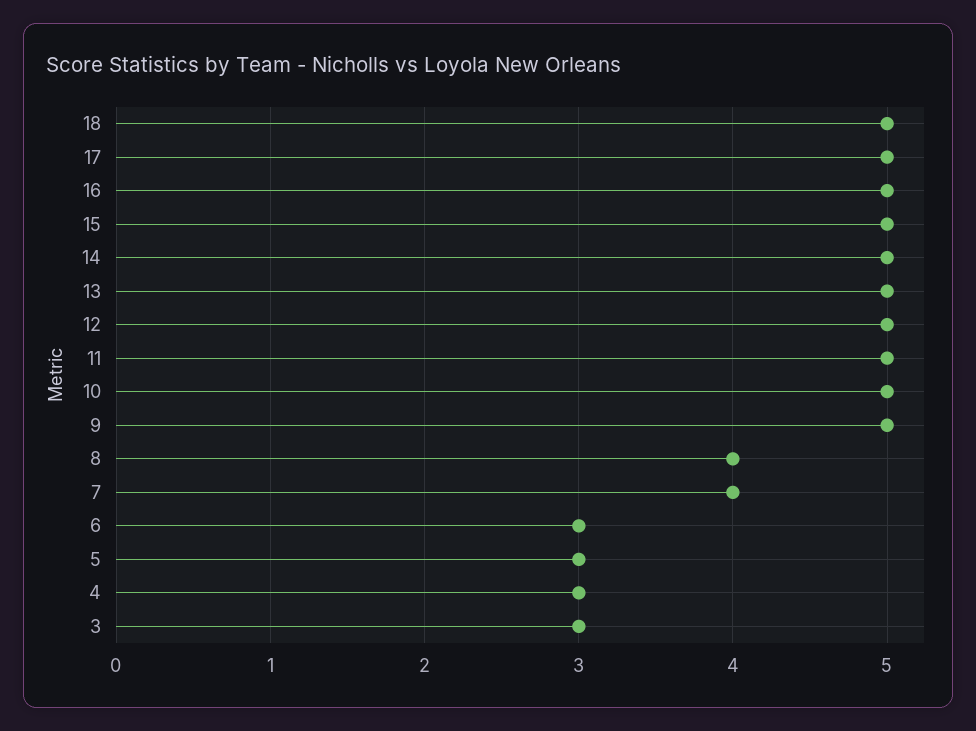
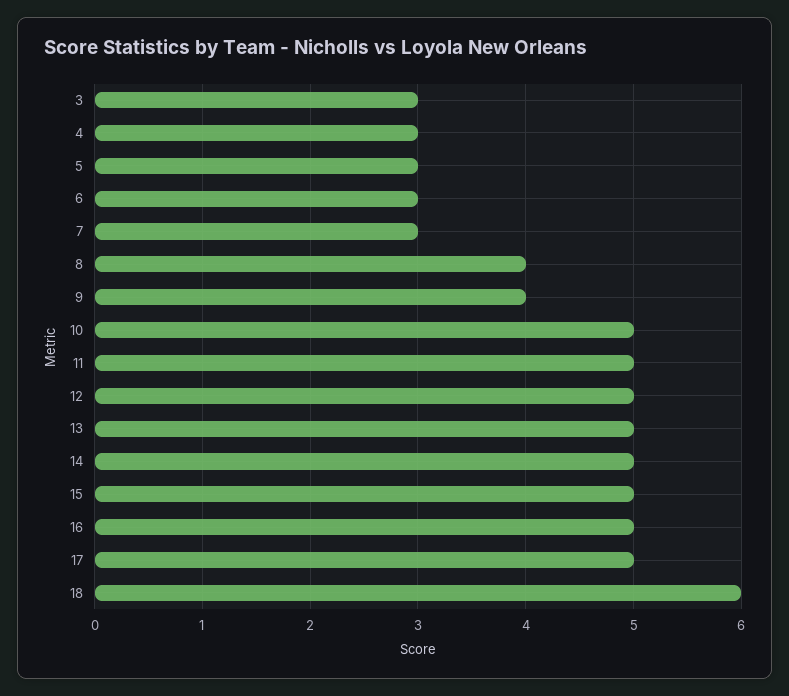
  {
-   "18": 5,
+   "18": 6,
    "17": 5,
    "16": 5,
    "15": 5,
    "14": 5,
    "13": 5,
    "12": 5,
    "11": 5,
    "10": 5,
-   "9": 5,
+   "9": 4,
    "8": 4,
-   "7": 4,
+   "7": 3,
    "6": 3,
    "5": 3,
    "4": 3,
    "3": 3
  }

